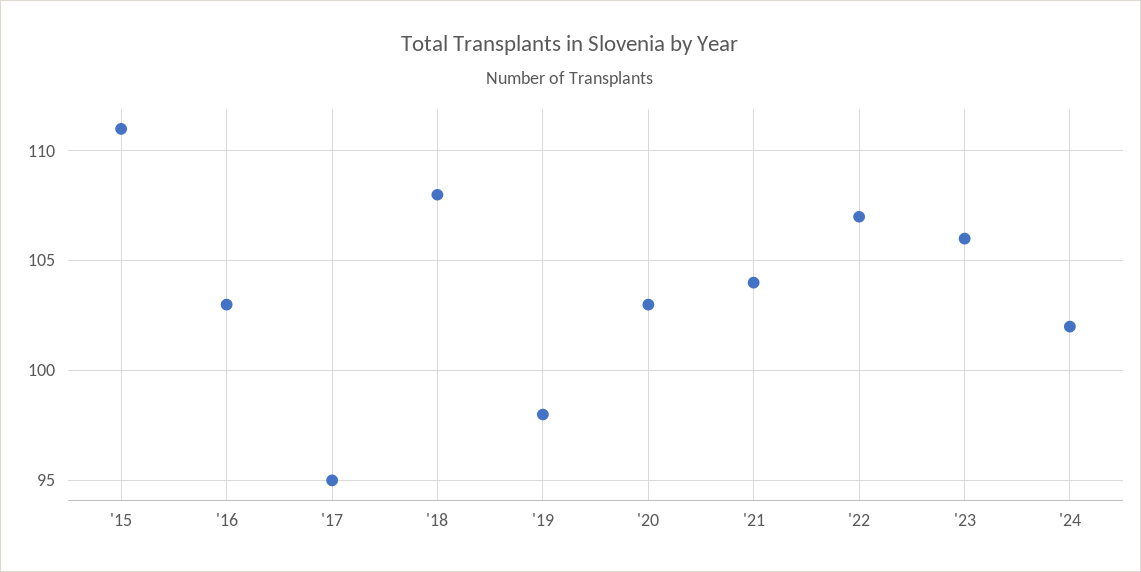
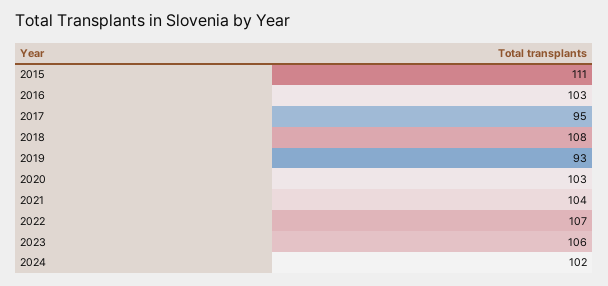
  {
    "'15": 111,
    "'16": 103,
    "'17": 95,
    "'18": 108,
-   "'19": 98,
+   "'19": 93,
    "'20": 103,
    "'21": 104,
    "'22": 107,
    "'23": 106,
    "'24": 102
  }

